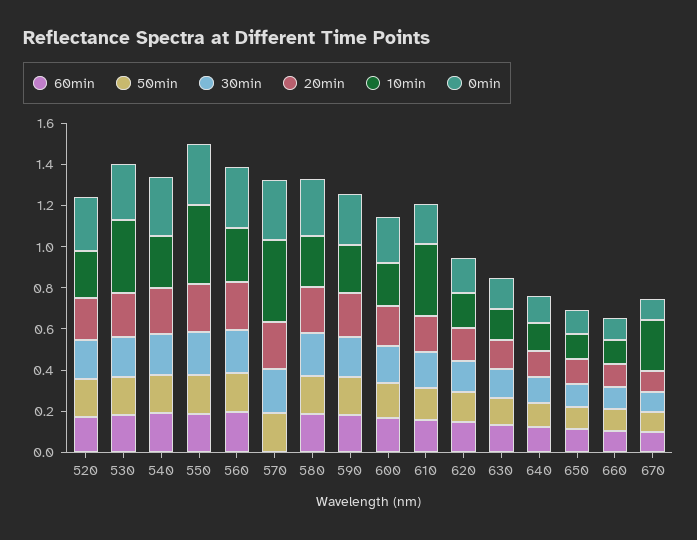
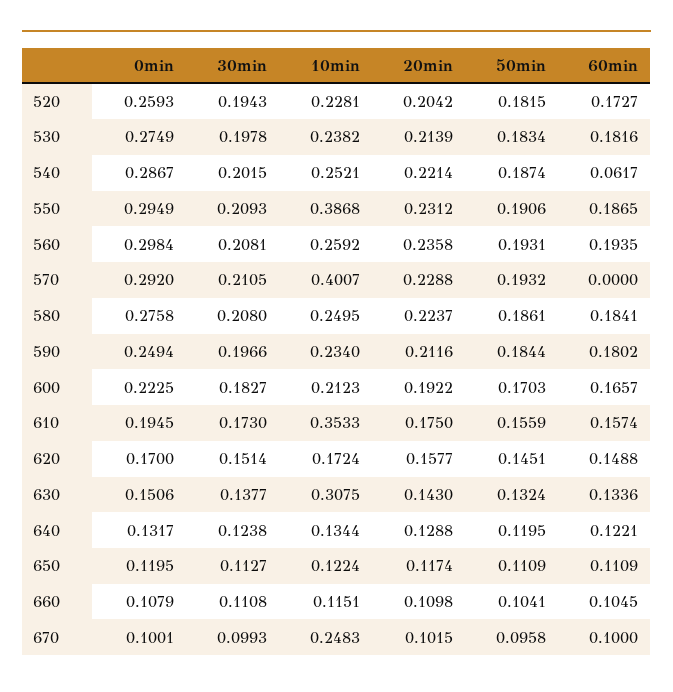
  {
    "60min": {
      "520": 0.1727,
      "530": 0.1816,
-     "540": 0.2,
+     "540": 0.0617,
      "550": 0.1865,
      "560": 0.1935,
      "570": 0,
      "580": 0.1841,
      "590": 0.1802,
      "600": 0.1657,
      "610": 0.1574,
      "620": 0.1488,
      "630": 0.1336,
      "640": 0.1221,
      "650": 0.1109,
      "660": 0.1045,
      "670": 0.1
    },
    "50min": {
      "520": 0.1815,
      "530": 0.1834,
      "540": 0.1874,
      "550": 0.1906,
      "560": 0.1931,
      "570": 0.1932,
      "580": 0.1861,
      "590": 0.1844,
      "600": 0.1703,
      "610": 0.1559,
      "620": 0.1451,
      "630": 0.1324,
      "640": 0.1195,
      "650": 0.1109,
      "660": 0.1041,
      "670": 0.0958
    },
    "30min": {
      "520": 0.1943,
      "530": 0.1978,
      "540": 0.2015,
      "550": 0.2093,
      "560": 0.2081,
      "570": 0.2105,
      "580": 0.208,
      "590": 0.1966,
      "600": 0.1827,
      "610": 0.173,
      "620": 0.1514,
      "630": 0.1377,
      "640": 0.1238,
      "650": 0.1127,
      "660": 0.1108,
      "670": 0.0993
    },
    "20min": {
      "520": 0.2042,
      "530": 0.2139,
      "540": 0.2214,
      "550": 0.2312,
      "560": 0.2358,
      "570": 0.2288,
      "580": 0.2237,
      "590": 0.2116,
      "600": 0.1922,
      "610": 0.175,
      "620": 0.1577,
      "630": 0.143,
      "640": 0.1288,
      "650": 0.1174,
      "660": 0.1098,
      "670": 0.1015
    },
    "10min": {
      "520": 0.2281,
-     "530": 0.35,
+     "530": 0.2382,
      "540": 0.2521,
      "550": 0.3868,
      "560": 0.2592,
      "570": 0.4007,
      "580": 0.2495,
      "590": 0.234,
      "600": 0.2123,
      "610": 0.3533,
      "620": 0.1724,
-     "630": 0.15,
+     "630": 0.3075,
      "640": 0.1344,
      "650": 0.1224,
      "660": 0.1151,
      "670": 0.2483
    },
    "0min": {
      "520": 0.2593,
      "530": 0.2749,
      "540": 0.2867,
      "550": 0.2949,
      "560": 0.2984,
      "570": 0.292,
      "580": 0.2758,
      "590": 0.2494,
      "600": 0.2225,
      "610": 0.1945,
      "620": 0.17,
      "630": 0.1506,
      "640": 0.1317,
      "650": 0.1195,
      "660": 0.1079,
      "670": 0.1001
    }
  }

